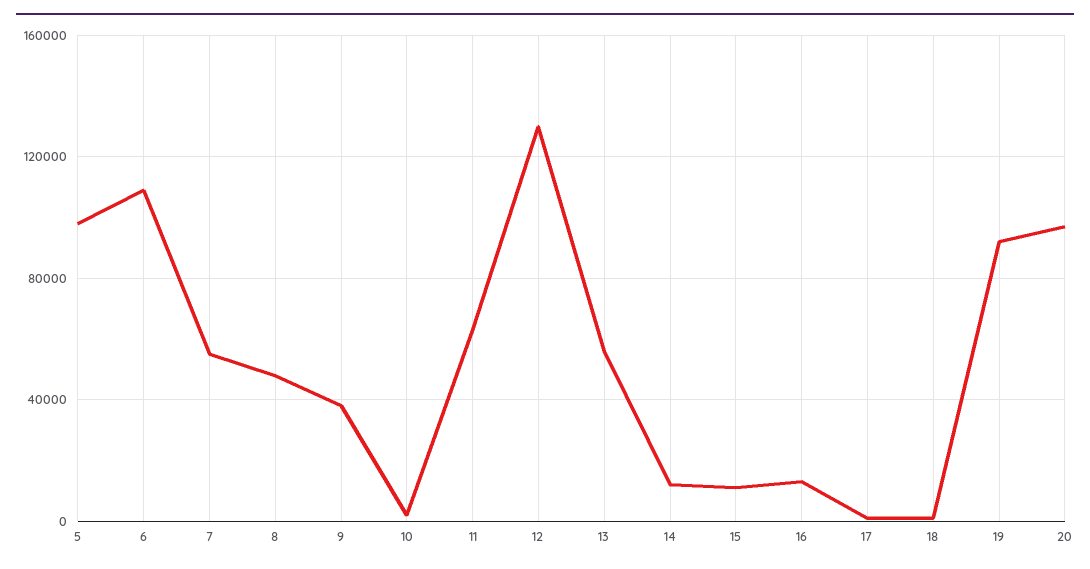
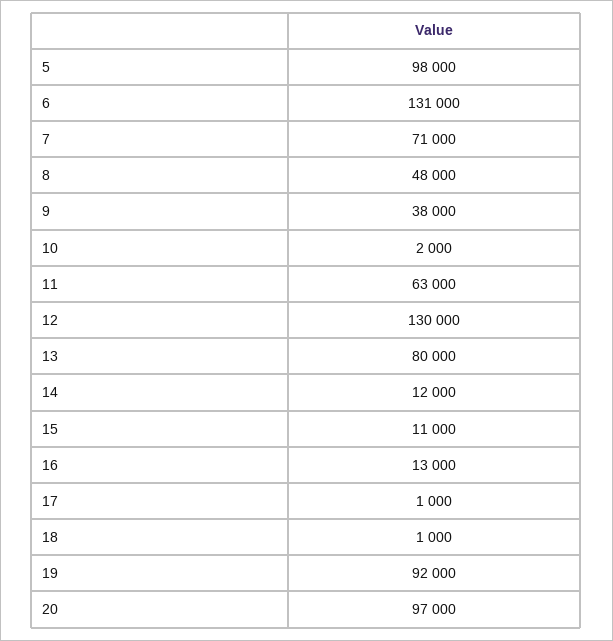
  {
    "5": 98000,
-   "6": 110000,
+   "6": 131000,
-   "7": 55000,
+   "7": 71000,
    "8": 48000,
    "9": 38000,
    "10": 2000,
    "11": 63000,
    "12": 130000,
-   "13": 55000,
+   "13": 80000,
    "14": 12000,
    "15": 11000,
    "16": 13000,
    "17": 1000,
    "18": 1000,
    "19": 92000,
    "20": 97000
  }

